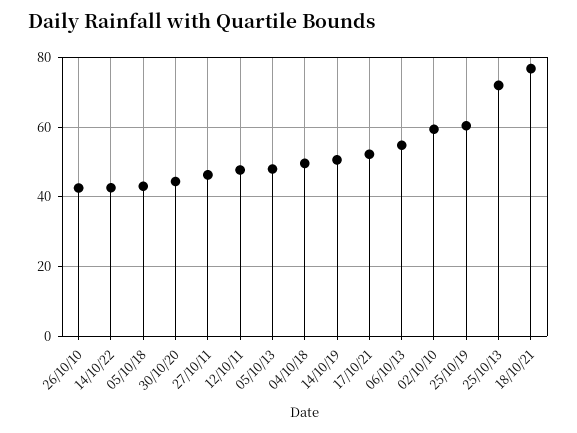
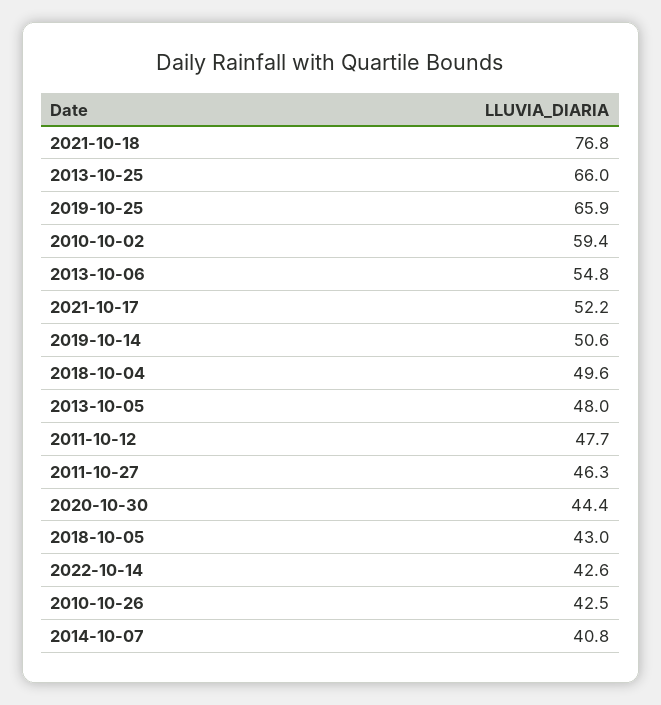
  {
    "26/10/10": 42.5,
    "14/10/22": 42.6,
    "05/10/18": 43,
    "30/10/20": 44.4,
    "27/10/11": 46.3,
    "12/10/11": 47.7,
    "05/10/13": 48,
    "04/10/18": 49.6,
    "14/10/19": 50.6,
    "17/10/21": 52.2,
    "06/10/13": 54.8,
    "02/10/10": 59.4,
-   "25/10/19": 60,
+   "25/10/19": 65.9,
-   "25/10/13": 72,
+   "25/10/13": 66,
-   "18/10/21": 76.8
+   "18/10/21": 76.8,
+   "2014-10-07": 40.8
  }

